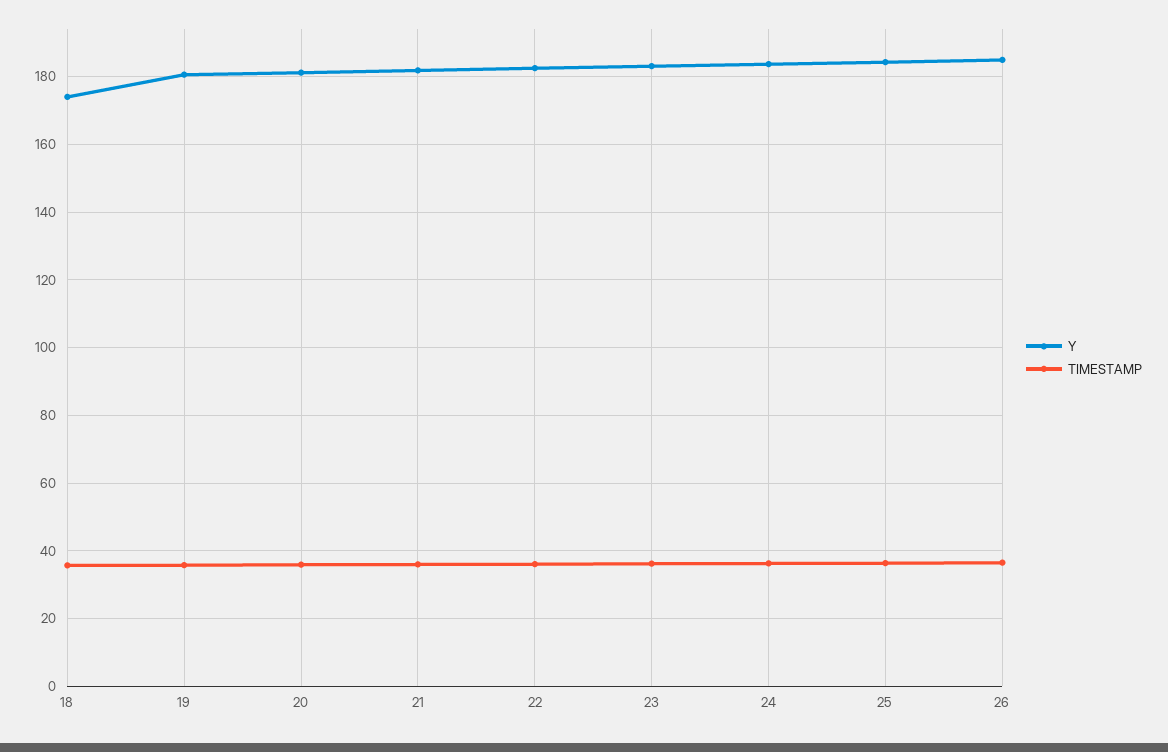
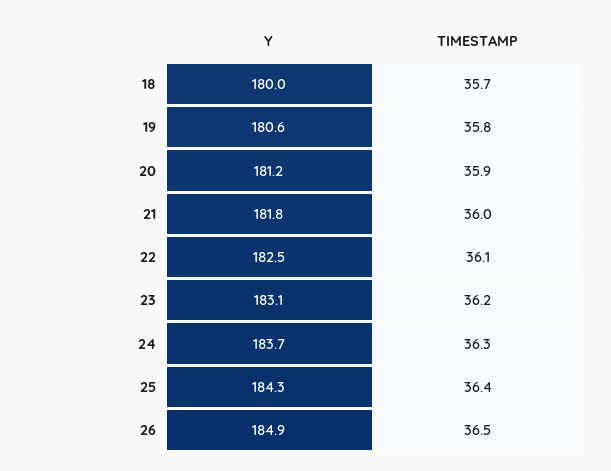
  {
    "Y": {
-     "18": 174,
+     "18": 180,
      "19": 180.6,
      "20": 181.2,
      "21": 181.8,
      "22": 182.5,
      "23": 183.1,
      "24": 183.7,
      "25": 184.3,
      "26": 184.9
    },
    "TIMESTAMP": {
      "18": 35.7,
      "19": 35.8,
      "20": 35.9,
      "21": 36,
      "22": 36.1,
      "23": 36.2,
      "24": 36.3,
      "25": 36.4,
      "26": 36.5
    }
  }

